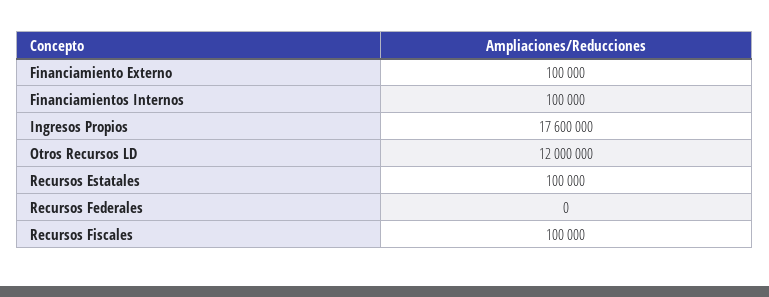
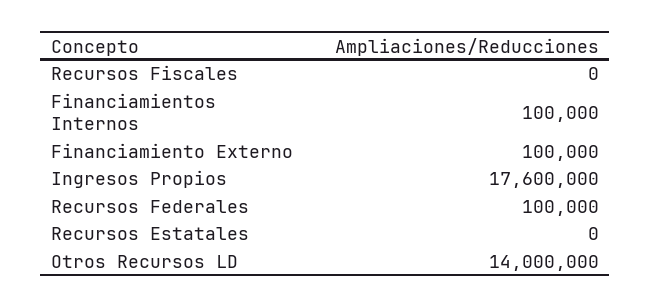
  {
    "Financiamiento Externo": 100000,
    "Financiamientos Internos": 100000,
    "Ingresos Propios": 17600000,
-   "Otros Recursos LD": 12000000,
+   "Otros Recursos LD": 14000000,
-   "Recursos Estatales": 100000,
+   "Recursos Estatales": 0,
-   "Recursos Federales": 0,
+   "Recursos Federales": 100000,
-   "Recursos Fiscales": 100000
+   "Recursos Fiscales": 0
  }

